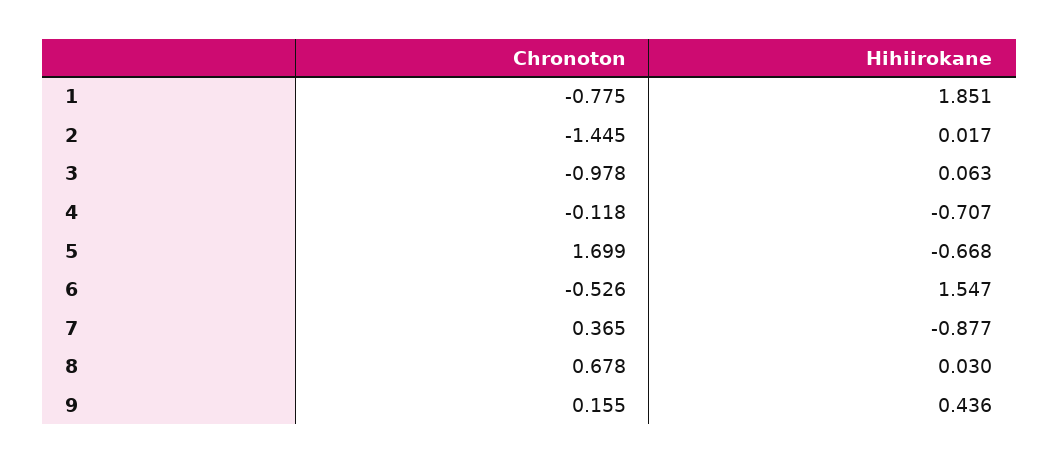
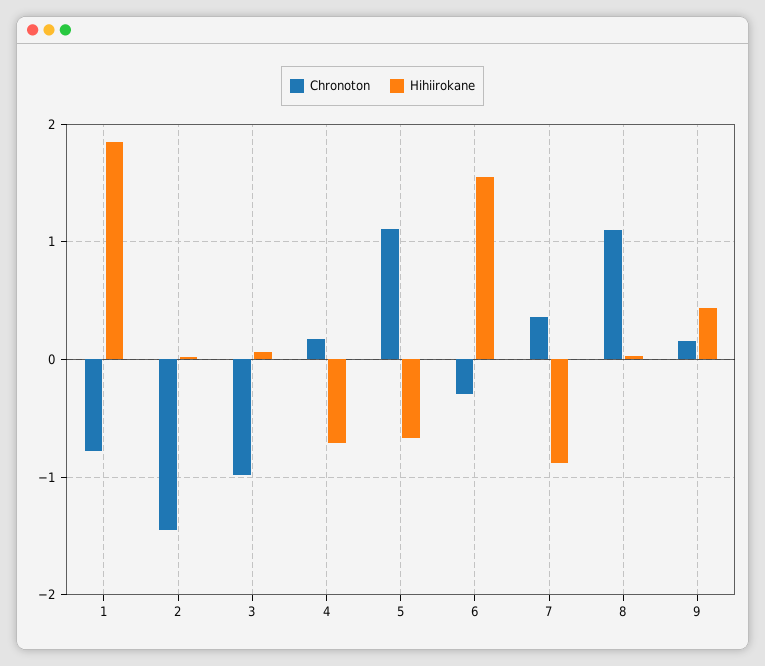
  {
    "Chronoton": {
      "1": -0.775,
      "2": -1.445,
      "3": -0.978,
-     "4": -0.118,
+     "4": 0.2,
-     "5": 1.699,
+     "5": 1.1,
-     "6": -0.526,
+     "6": -0.3,
      "7": 0.365,
-     "8": 0.678,
+     "8": 1.1,
      "9": 0.155
    },
    "Hihiirokane": {
      "1": 1.851,
      "2": 0.017,
      "3": 0.063,
      "4": -0.707,
      "5": -0.668,
      "6": 1.547,
      "7": -0.877,
      "8": 0.03,
      "9": 0.436
    }
  }

